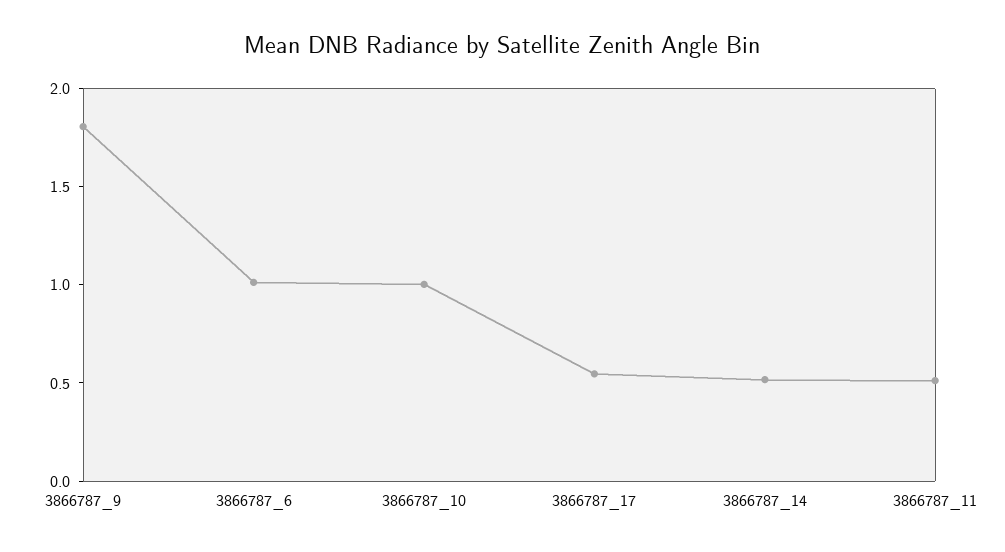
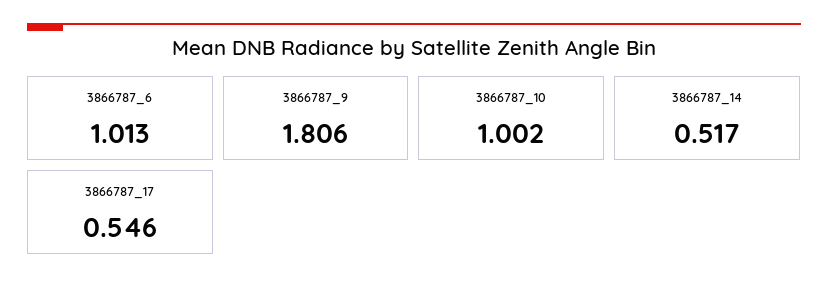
  {
    "3866787_9": 1.806,
    "3866787_6": 1.013,
    "3866787_10": 1.002,
    "3866787_17": 0.546,
-   "3866787_14": 0.517,
+   "3866787_14": 0.517
-   "3866787_11": 0.5
  }

